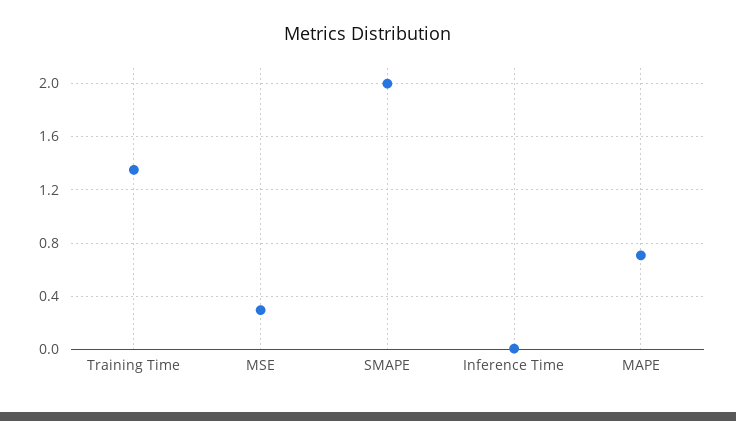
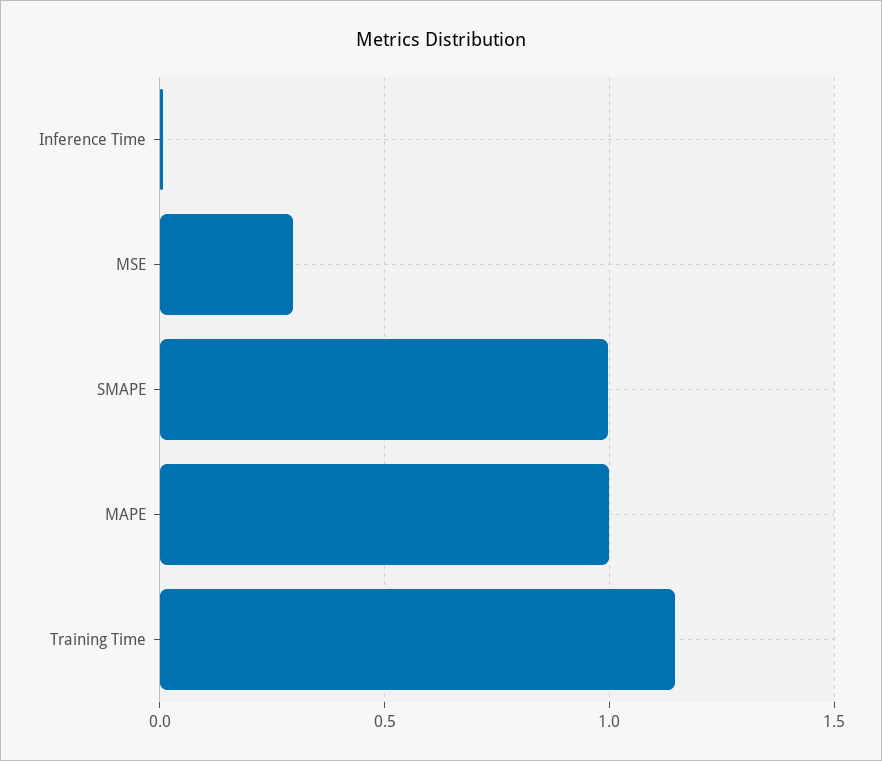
  {
-   "Training Time": 1.35,
+   "Training Time": 1.15,
    "MSE": 0.3,
-   "SMAPE": 2,
+   "SMAPE": 1,
    "Inference Time": 0,
-   "MAPE": 0.7
+   "MAPE": 1
  }

